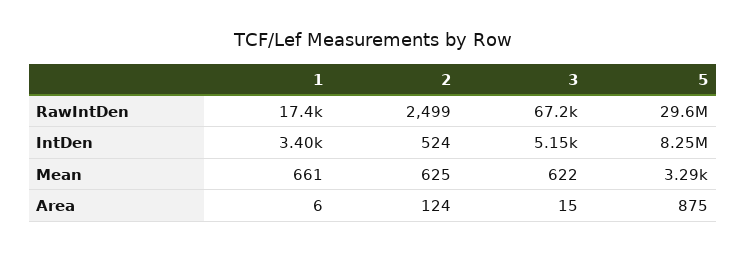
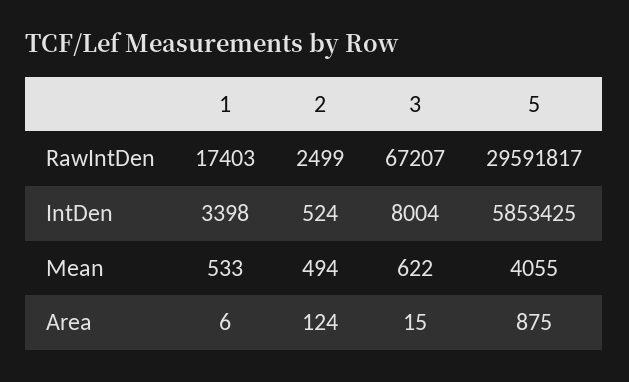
  {
    "1": {
      "RawIntDen": 17403,
      "IntDen": 3398,
-     "Mean": 661,
+     "Mean": 533,
      "Area": 6
    },
    "2": {
      "RawIntDen": 2499,
      "IntDen": 524,
-     "Mean": 625,
+     "Mean": 494,
      "Area": 124
    },
    "3": {
      "RawIntDen": 67207,
-     "IntDen": 5150,
+     "IntDen": 8004,
      "Mean": 622,
      "Area": 15
    },
    "5": {
      "RawIntDen": 29591817,
-     "IntDen": 8250000,
+     "IntDen": 5853425,
-     "Mean": 3290,
+     "Mean": 4055,
      "Area": 875
    }
  }

